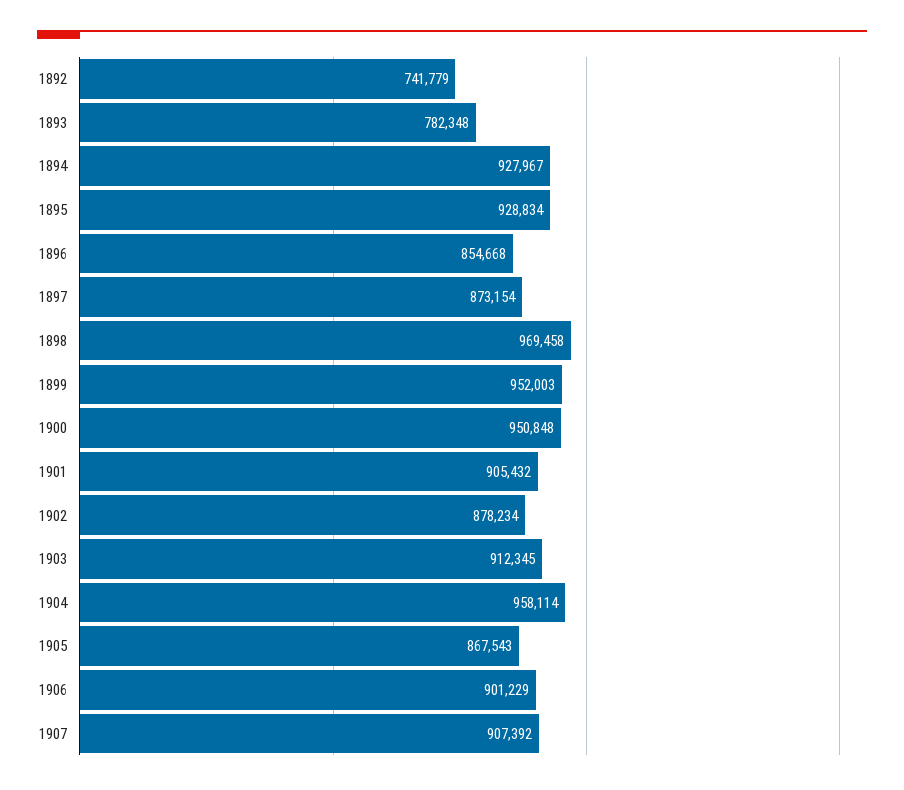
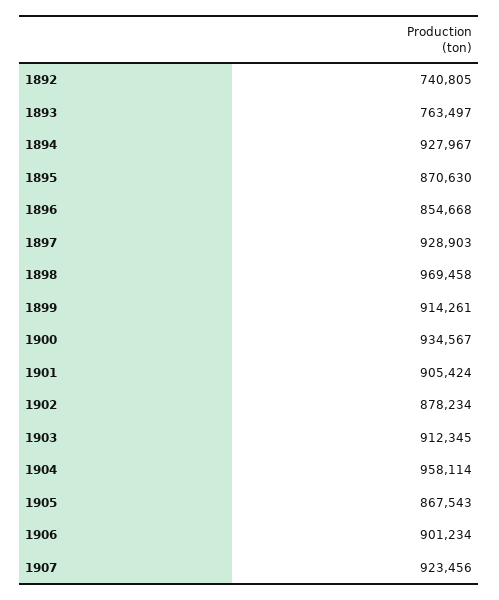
  {
-   "1892": 741779,
+   "1892": 740805,
-   "1893": 782348,
+   "1893": 763497,
    "1894": 927967,
-   "1895": 928834,
+   "1895": 870630,
    "1896": 854668,
-   "1897": 873154,
+   "1897": 928903,
    "1898": 969458,
-   "1899": 952003,
+   "1899": 914261,
-   "1900": 950848,
+   "1900": 934567,
-   "1901": 905432,
+   "1901": 905424,
    "1902": 878234,
    "1903": 912345,
    "1904": 958114,
    "1905": 867543,
-   "1906": 901229,
+   "1906": 901234,
-   "1907": 907392
+   "1907": 923456
  }

